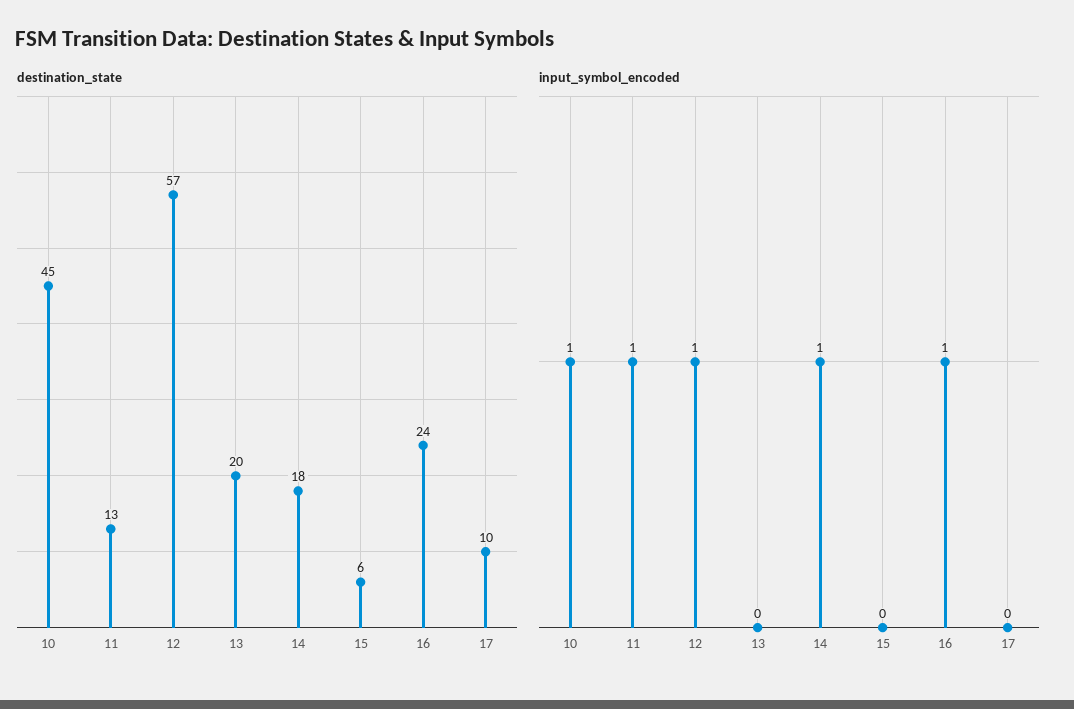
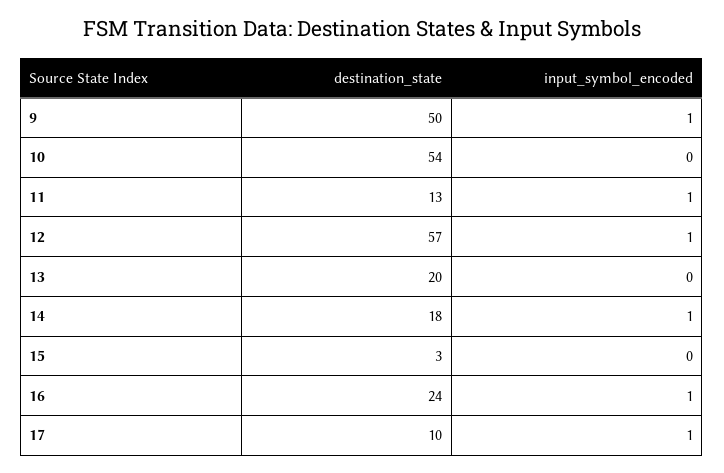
  {
    "destination_state": {
-     "10": 45,
+     "10": 54,
      "11": 13,
      "12": 57,
      "13": 20,
      "14": 18,
-     "15": 6,
+     "15": 3,
      "16": 24,
-     "17": 10
+     "17": 10,
+     "9": 50
    },
    "input_symbol_encoded": {
-     "10": 1,
+     "10": 0,
      "11": 1,
      "12": 1,
      "13": 0,
      "14": 1,
      "15": 0,
      "16": 1,
-     "17": 0
+     "17": 1,
+     "9": 1
    }
  }

